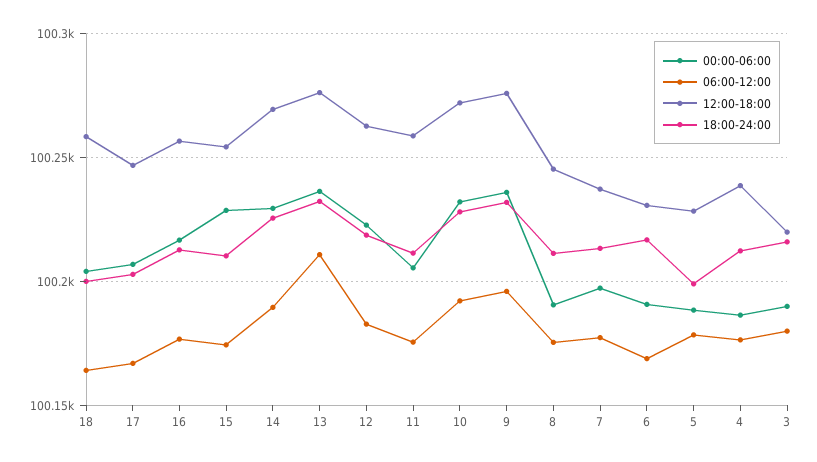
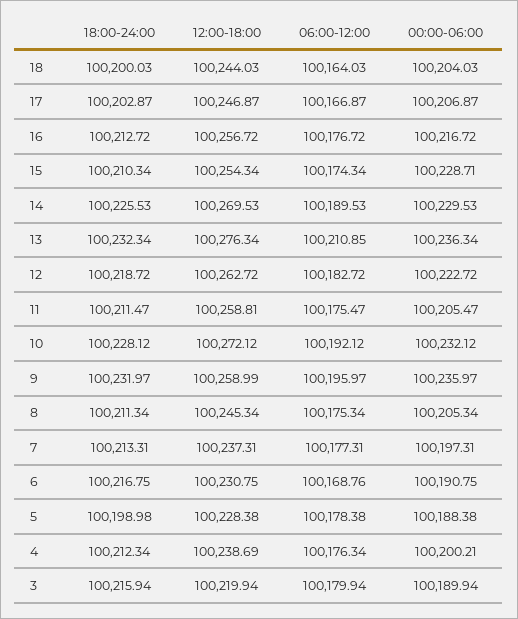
  {
    "00:00-06:00": {
      "18": 100204.03,
      "17": 100206.87,
      "16": 100216.72,
      "15": 100228.71,
      "14": 100229.53,
      "13": 100236.34,
      "12": 100222.72,
      "11": 100205.47,
      "10": 100232.12,
      "9": 100235.97,
-     "8": 100190,
+     "8": 100205.34,
      "7": 100197.31,
      "6": 100190.75,
      "5": 100188.38,
-     "4": 100185,
+     "4": 100200.21,
      "3": 100189.94
    },
    "06:00-12:00": {
      "18": 100164.03,
      "17": 100166.87,
      "16": 100176.72,
      "15": 100174.34,
      "14": 100189.53,
      "13": 100210.85,
      "12": 100182.72,
      "11": 100175.47,
      "10": 100192.12,
      "9": 100195.97,
      "8": 100175.34,
      "7": 100177.31,
      "6": 100168.76,
      "5": 100178.38,
      "4": 100176.34,
      "3": 100179.94
    },
    "12:00-18:00": {
-     "18": 100260,
+     "18": 100244.03,
      "17": 100246.87,
      "16": 100256.72,
      "15": 100254.34,
      "14": 100269.53,
      "13": 100276.34,
      "12": 100262.72,
      "11": 100258.81,
      "10": 100272.12,
-     "9": 100275,
+     "9": 100258.99,
      "8": 100245.34,
      "7": 100237.31,
      "6": 100230.75,
      "5": 100228.38,
      "4": 100238.69,
      "3": 100219.94
    },
    "18:00-24:00": {
      "18": 100200.03,
      "17": 100202.87,
      "16": 100212.72,
      "15": 100210.34,
      "14": 100225.53,
      "13": 100232.34,
      "12": 100218.72,
      "11": 100211.47,
      "10": 100228.12,
      "9": 100231.97,
      "8": 100211.34,
      "7": 100213.31,
      "6": 100216.75,
      "5": 100198.98,
      "4": 100212.34,
      "3": 100215.94
    }
  }

